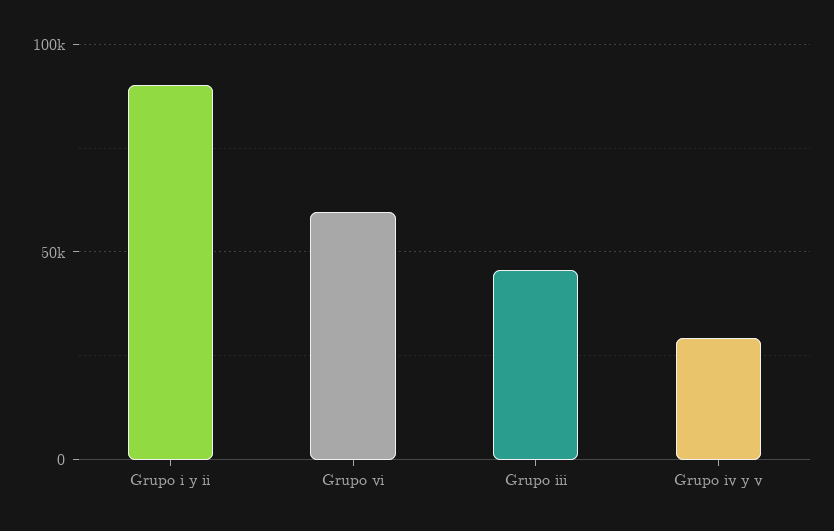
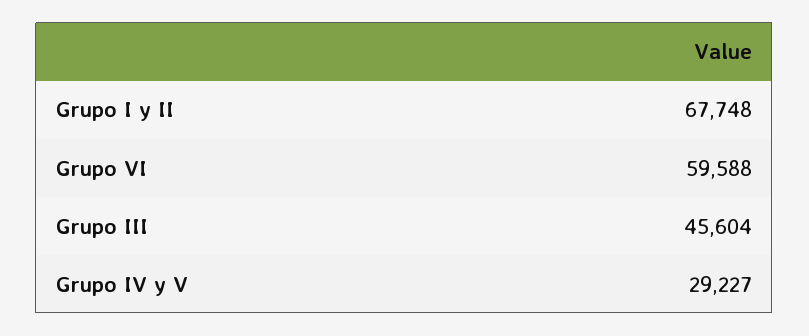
  {
-   "Grupo i y ii": 90000,
+   "Grupo i y ii": 67748,
    "Grupo vi": 59588,
    "Grupo iii": 45604,
    "Grupo iv y v": 29227
  }

